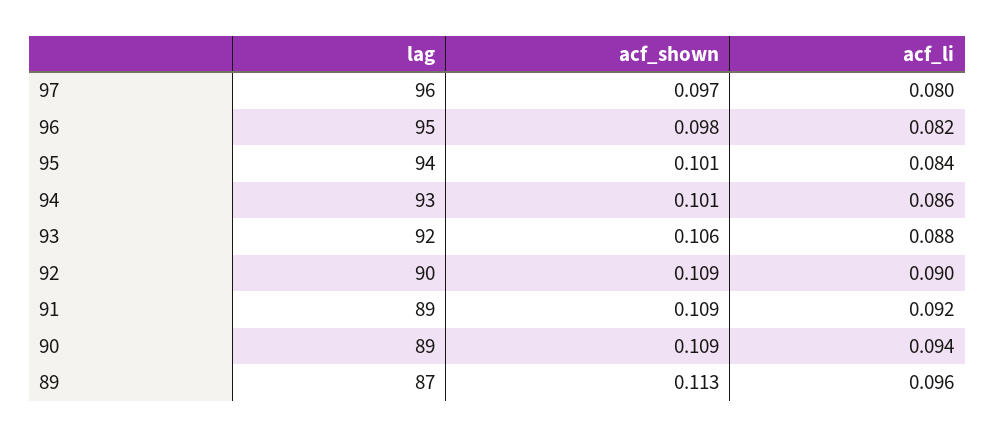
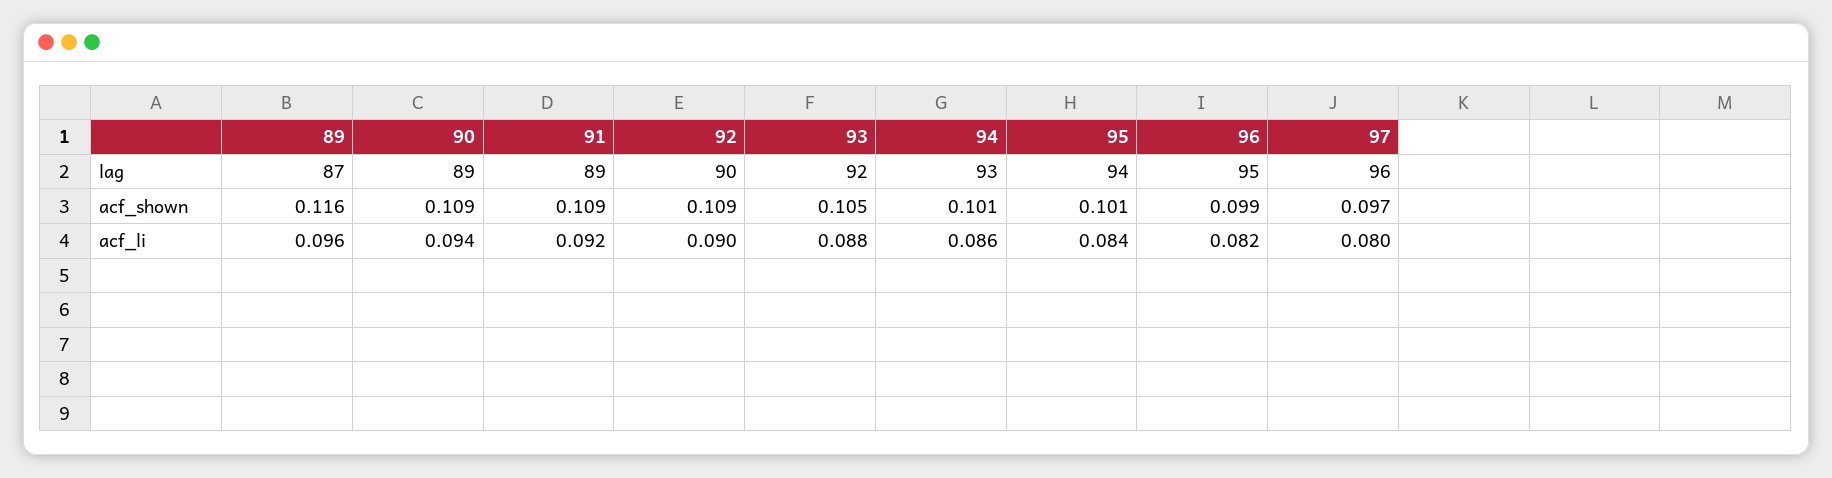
  {
    "lag": {
      "97": 96,
      "96": 95,
      "95": 94,
      "94": 93,
      "93": 92,
      "92": 90,
      "91": 89,
      "90": 89,
      "89": 87
    },
    "acf_shown": {
      "97": 0.097,
-     "96": 0.098,
+     "96": 0.099,
      "95": 0.101,
      "94": 0.101,
-     "93": 0.106,
+     "93": 0.105,
      "92": 0.109,
      "91": 0.109,
      "90": 0.109,
-     "89": 0.113
+     "89": 0.116
    },
    "acf_li": {
      "97": 0.08,
      "96": 0.082,
      "95": 0.084,
      "94": 0.086,
      "93": 0.088,
      "92": 0.09,
      "91": 0.092,
      "90": 0.094,
      "89": 0.096
    }
  }

